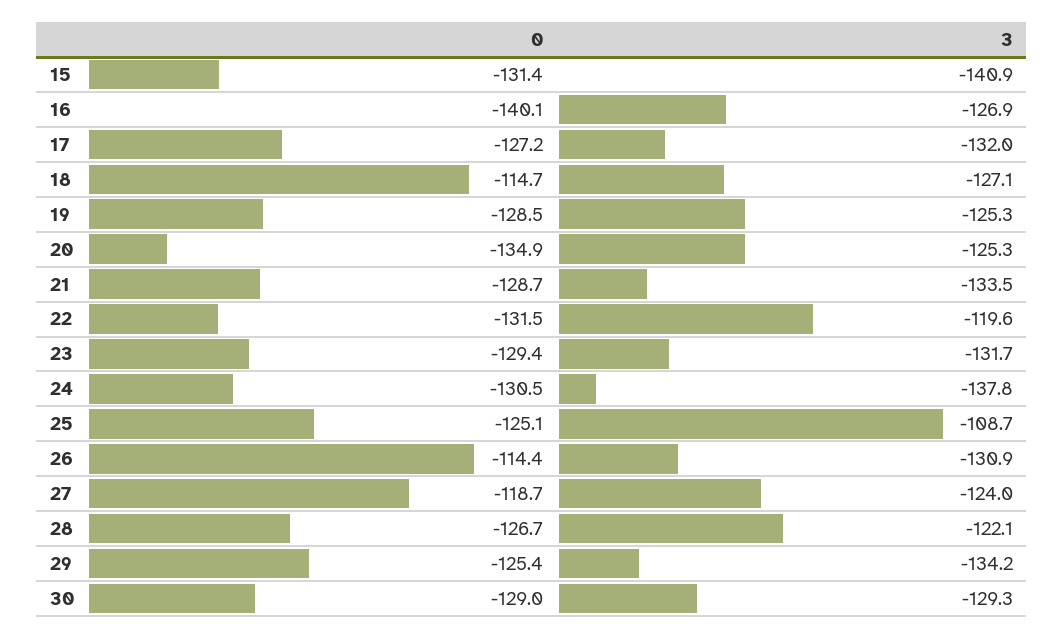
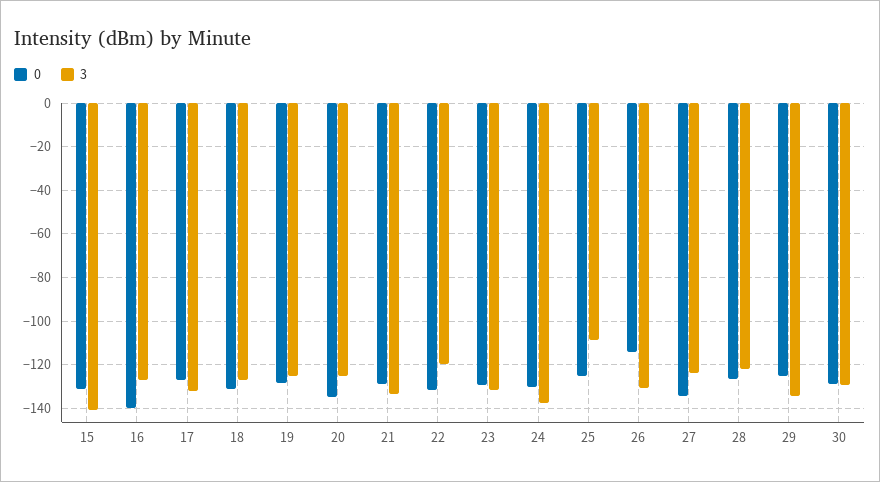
  {
    "0": {
      "15": -131.4,
      "16": -140.1,
      "17": -127.2,
-     "18": -114.7,
+     "18": -130,
      "19": -128.5,
      "20": -134.9,
      "21": -128.7,
      "22": -131.5,
      "23": -129.4,
      "24": -130.5,
      "25": -125.1,
      "26": -114.4,
-     "27": -118.7,
+     "27": -135,
      "28": -126.7,
      "29": -125.4,
      "30": -129
    },
    "3": {
      "15": -140.9,
      "16": -126.9,
      "17": -132,
      "18": -127.1,
      "19": -125.3,
      "20": -125.3,
      "21": -133.5,
      "22": -119.6,
      "23": -131.7,
      "24": -137.8,
      "25": -108.7,
      "26": -130.9,
      "27": -124,
      "28": -122.1,
      "29": -134.2,
      "30": -129.3
    }
  }

